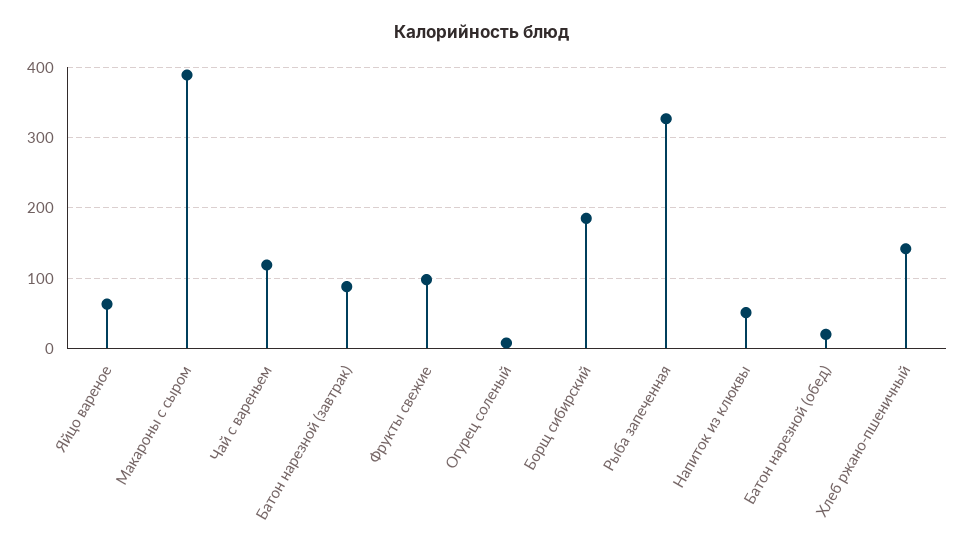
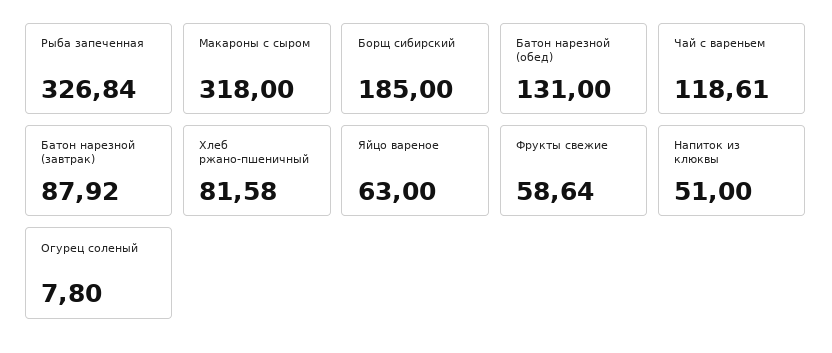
  {
    "Яйцо вареное": 63,
-   "Макароны с сыром": 390,
+   "Макароны с сыром": 318,
    "Чай с вареньем": 118.61,
    "Батон нарезной (завтрак)": 87.92,
-   "Фрукты свежие": 100,
+   "Фрукты свежие": 58.64,
    "Огурец соленый": 7.8,
    "Борщ сибирский": 185,
    "Рыба запеченная": 326.84,
    "Напиток из клюквы": 51,
-   "Батон нарезной (обед)": 20,
+   "Батон нарезной (обед)": 131,
-   "Хлеб ржано-пшеничный": 140
+   "Хлеб ржано-пшеничный": 81.58
  }

